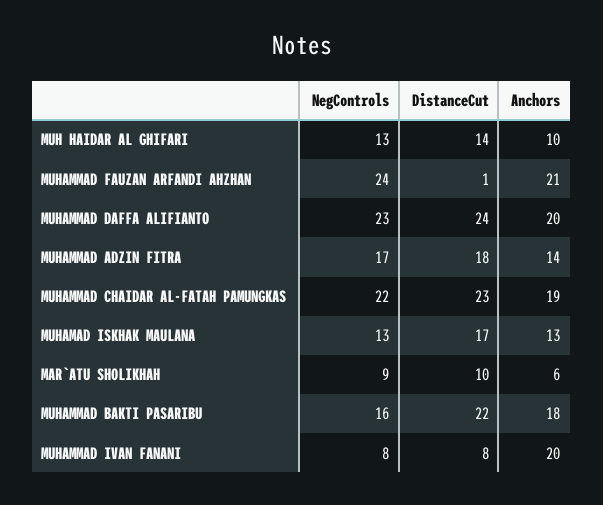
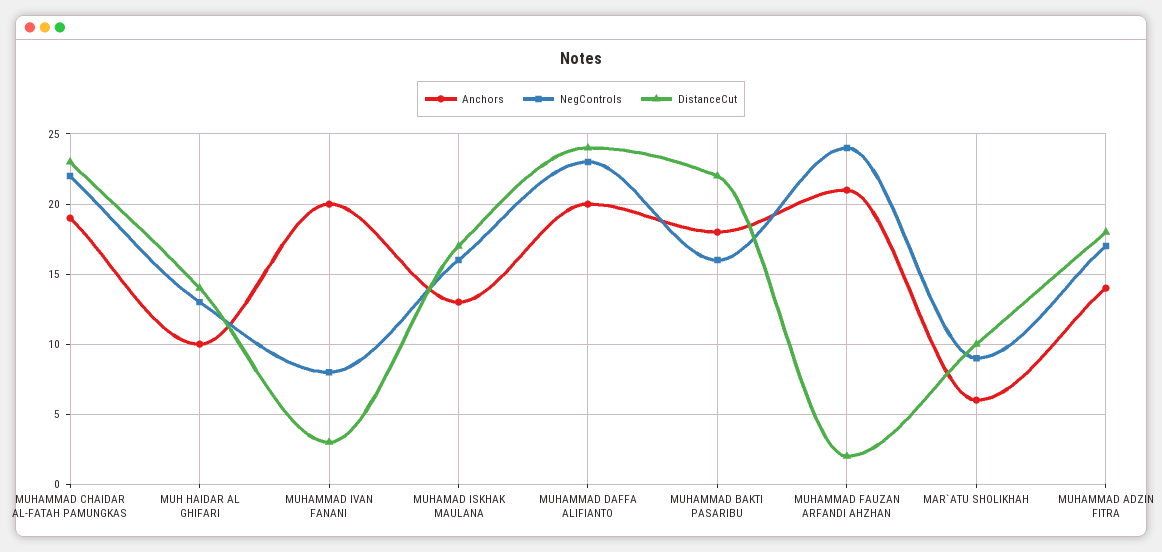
  {
    "NegControls": {
      "MUH HAIDAR AL GHIFARI": 13,
      "MUHAMMAD FAUZAN ARFANDI AHZHAN": 24,
      "MUHAMMAD DAFFA ALIFIANTO": 23,
      "MUHAMMAD ADZIN FITRA": 17,
      "MUHAMMAD CHAIDAR AL-FATAH PAMUNGKAS": 22,
-     "MUHAMAD ISKHAK MAULANA": 13,
+     "MUHAMAD ISKHAK MAULANA": 16,
      "MAR`ATU SHOLIKHAH": 9,
      "MUHAMMAD BAKTI PASARIBU": 16,
      "MUHAMMAD IVAN FANANI": 8
    },
    "DistanceCut": {
      "MUH HAIDAR AL GHIFARI": 14,
-     "MUHAMMAD FAUZAN ARFANDI AHZHAN": 1,
+     "MUHAMMAD FAUZAN ARFANDI AHZHAN": 2,
      "MUHAMMAD DAFFA ALIFIANTO": 24,
      "MUHAMMAD ADZIN FITRA": 18,
      "MUHAMMAD CHAIDAR AL-FATAH PAMUNGKAS": 23,
      "MUHAMAD ISKHAK MAULANA": 17,
      "MAR`ATU SHOLIKHAH": 10,
      "MUHAMMAD BAKTI PASARIBU": 22,
-     "MUHAMMAD IVAN FANANI": 8
+     "MUHAMMAD IVAN FANANI": 3
    },
    "Anchors": {
      "MUH HAIDAR AL GHIFARI": 10,
      "MUHAMMAD FAUZAN ARFANDI AHZHAN": 21,
      "MUHAMMAD DAFFA ALIFIANTO": 20,
      "MUHAMMAD ADZIN FITRA": 14,
      "MUHAMMAD CHAIDAR AL-FATAH PAMUNGKAS": 19,
      "MUHAMAD ISKHAK MAULANA": 13,
      "MAR`ATU SHOLIKHAH": 6,
      "MUHAMMAD BAKTI PASARIBU": 18,
      "MUHAMMAD IVAN FANANI": 20
    }
  }

